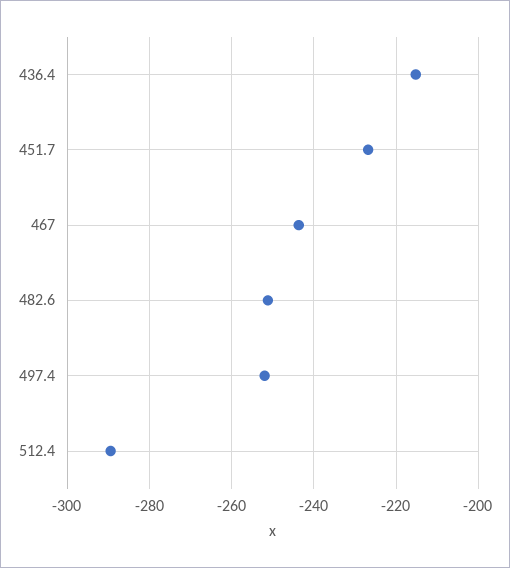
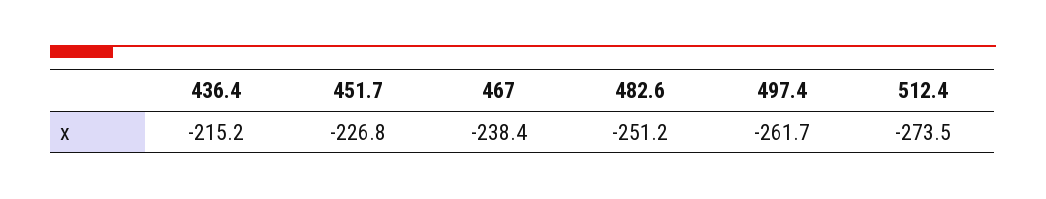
  {
    "436.4": -215.2,
    "451.7": -226.8,
-   "467": -244,
+   "467": -238.4,
    "482.6": -251.2,
-   "497.4": -252,
+   "497.4": -261.7,
-   "512.4": -290
+   "512.4": -273.5
  }

